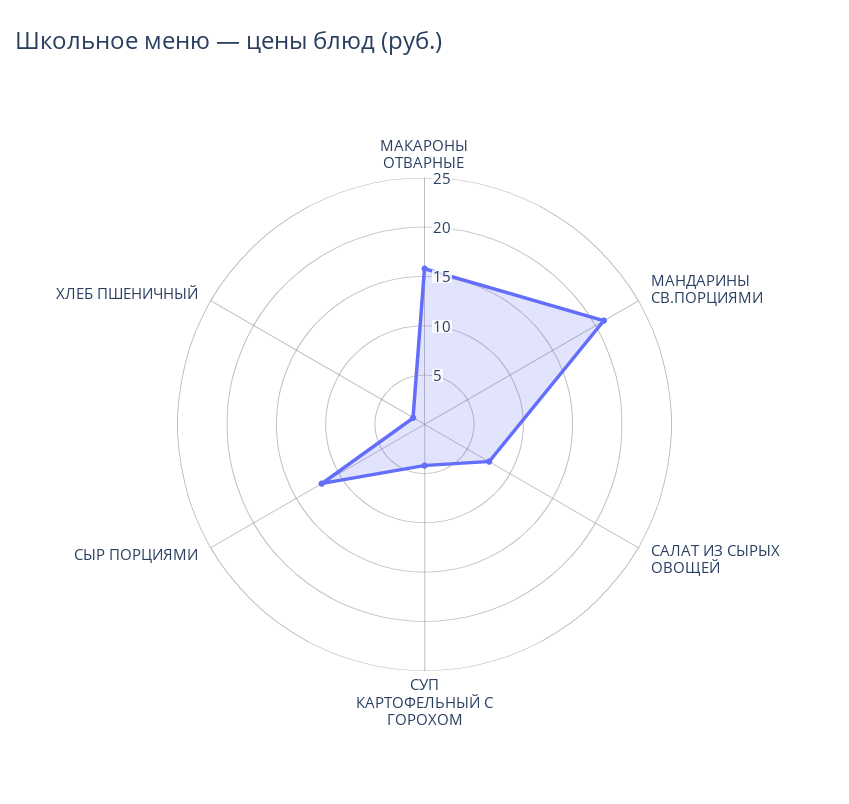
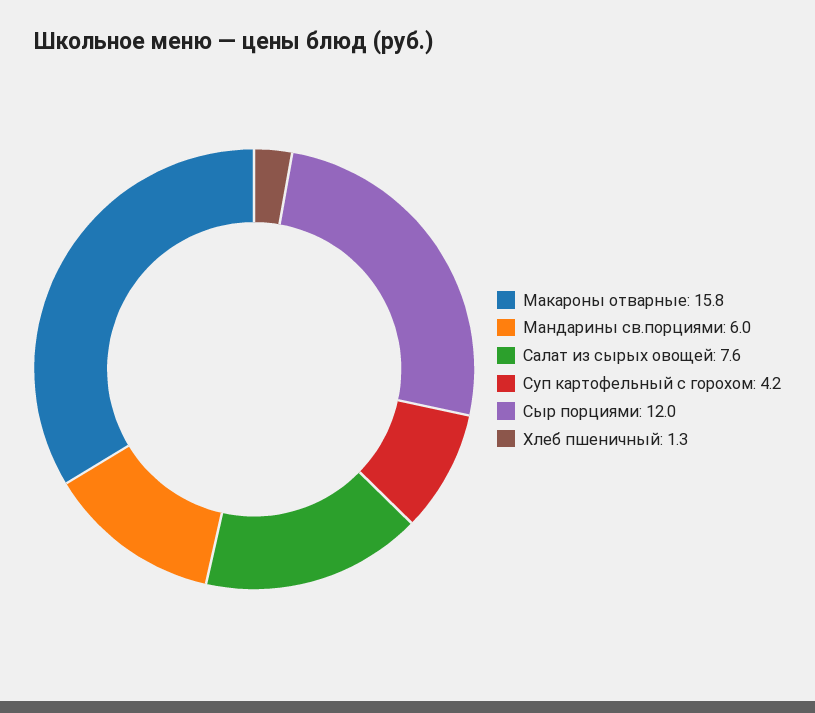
  {
    "МАКАРОНЫ ОТВАРНЫЕ": 15.8,
-   "МАНДАРИНЫ СВ.ПОРЦИЯМИ": 21,
+   "МАНДАРИНЫ СВ.ПОРЦИЯМИ": 6,
    "САЛАТ ИЗ СЫРЫХ ОВОЩЕЙ": 7.6,
    "СУП КАРТОФЕЛЬНЫЙ С ГОРОХОМ": 4.2,
    "СЫР ПОРЦИЯМИ": 12,
    "ХЛЕБ ПШЕНИЧНЫЙ": 1.3
  }

